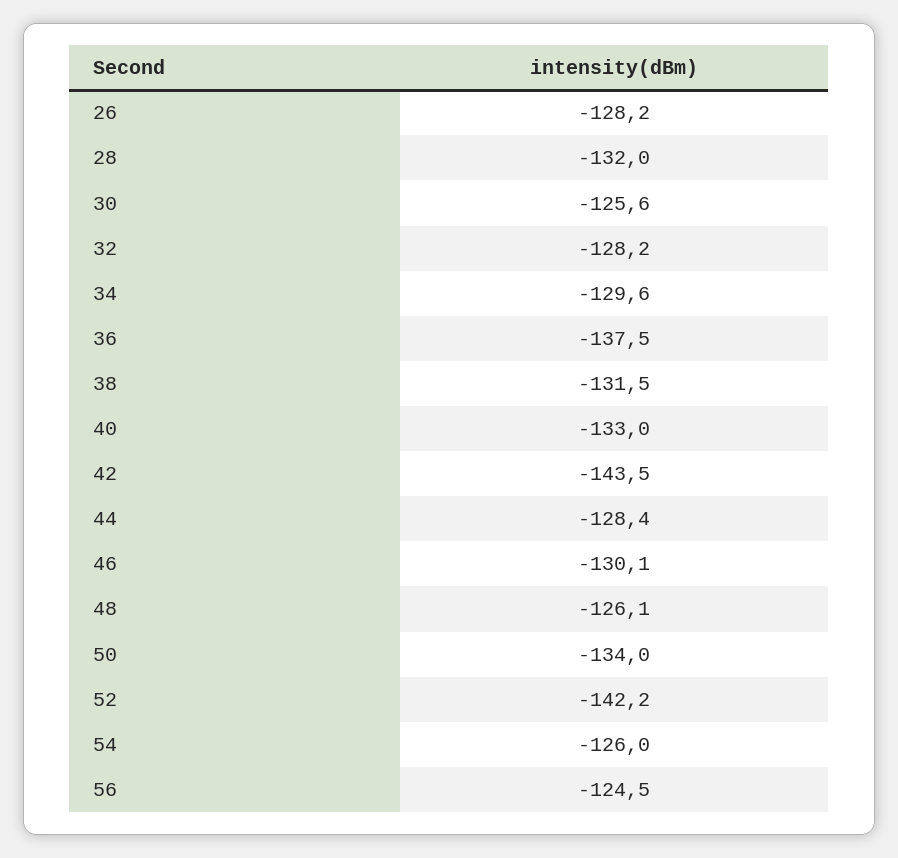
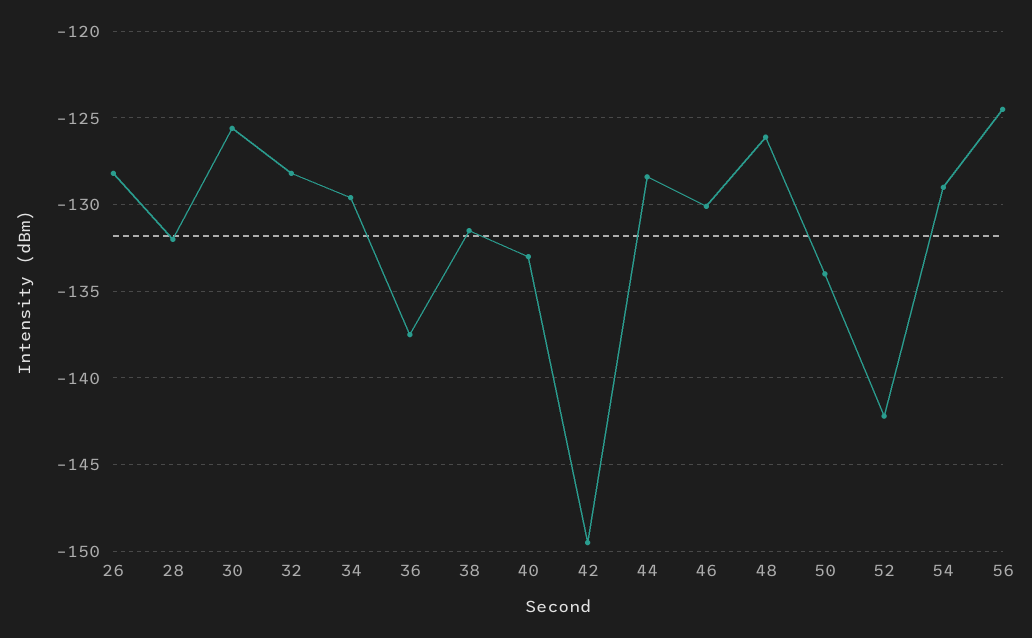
  {
    "26": -128.2,
    "28": -132,
    "30": -125.6,
    "32": -128.2,
    "34": -129.6,
    "36": -137.5,
    "38": -131.5,
    "40": -133,
-   "42": -143.5,
+   "42": -149.5,
    "44": -128.4,
    "46": -130.1,
    "48": -126.1,
    "50": -134,
    "52": -142.2,
-   "54": -126,
+   "54": -129,
    "56": -124.5
  }

